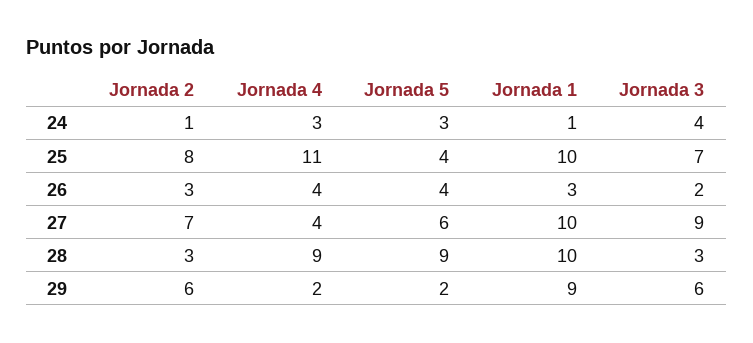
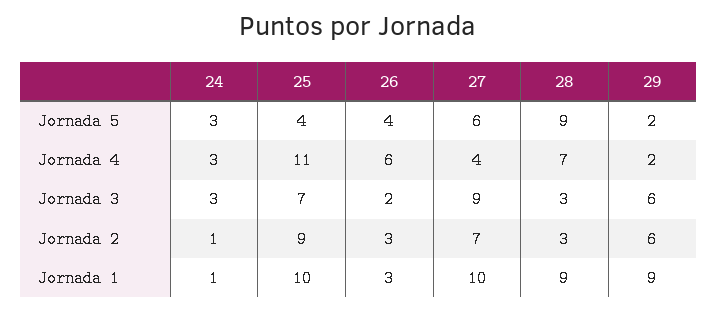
  {
    "Jornada 2": {
      "24": 1,
-     "25": 8,
+     "25": 9,
      "26": 3,
      "27": 7,
      "28": 3,
      "29": 6
    },
    "Jornada 4": {
      "24": 3,
      "25": 11,
-     "26": 4,
+     "26": 6,
      "27": 4,
-     "28": 9,
+     "28": 7,
      "29": 2
    },
    "Jornada 5": {
      "24": 3,
      "25": 4,
      "26": 4,
      "27": 6,
      "28": 9,
      "29": 2
    },
    "Jornada 1": {
      "24": 1,
      "25": 10,
      "26": 3,
      "27": 10,
-     "28": 10,
+     "28": 9,
      "29": 9
    },
    "Jornada 3": {
-     "24": 4,
+     "24": 3,
      "25": 7,
      "26": 2,
      "27": 9,
      "28": 3,
      "29": 6
    }
  }

